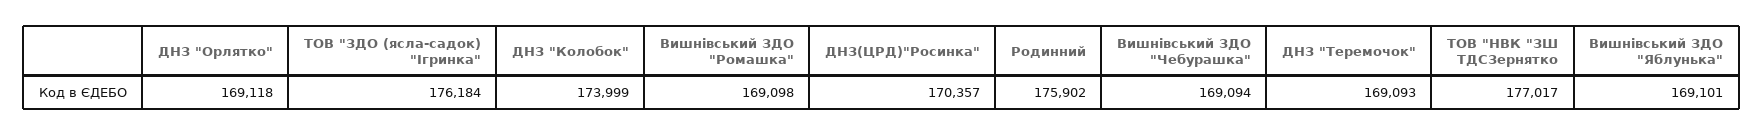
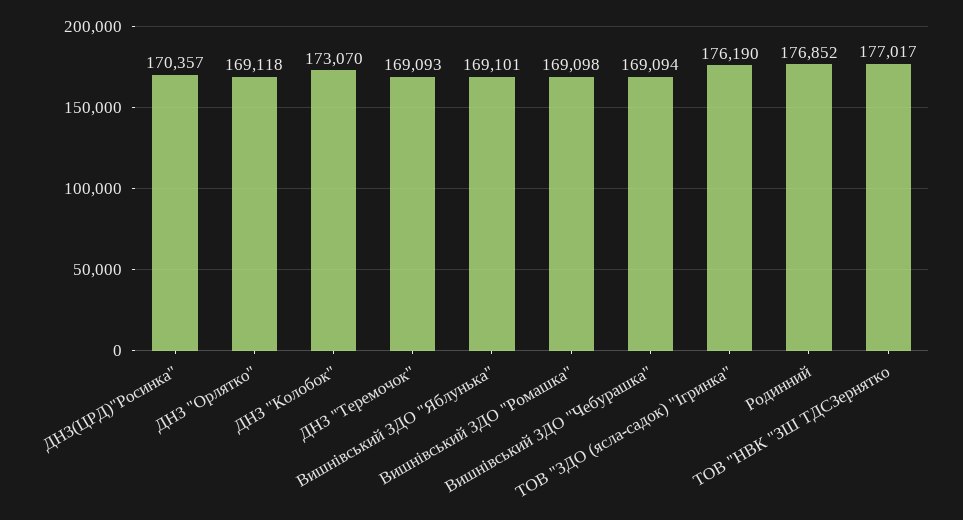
  {
    "ДНЗ \"Орлятко\"": 169118,
-   "ТОВ \"ЗДО (ясла-садок) \"Ігринка\"": 176184,
+   "ТОВ \"ЗДО (ясла-садок) \"Ігринка\"": 176190,
-   "ДНЗ \"Колобок\"": 173999,
+   "ДНЗ \"Колобок\"": 173070,
    "Вишнівський ЗДО \"Ромашка\"": 169098,
    "ДНЗ(ЦРД)\"Росинка\"": 170357,
-   "Родинний": 175902,
+   "Родинний": 176852,
    "Вишнівський ЗДО \"Чебурашка\"": 169094,
    "ДНЗ \"Теремочок\"": 169093,
    "ТОВ \"НВК \"ЗШ ТДСЗернятко": 177017,
    "Вишнівський ЗДО \"Яблунька\"": 169101
  }

